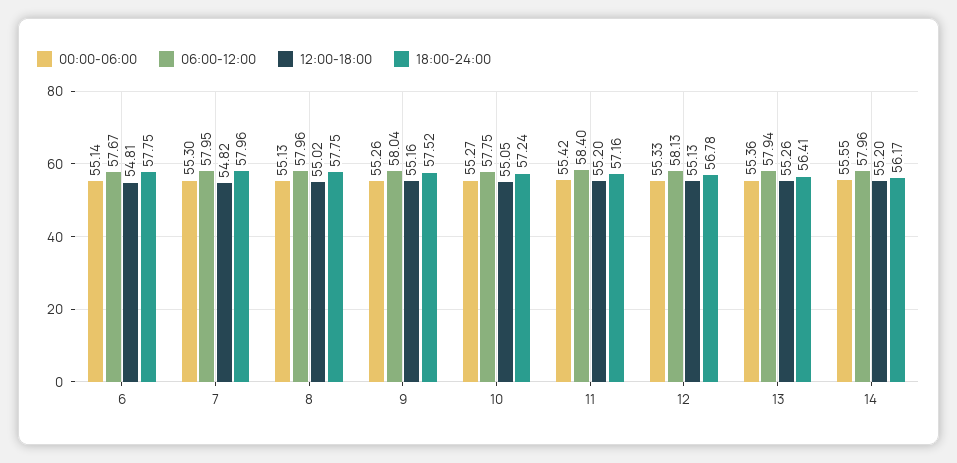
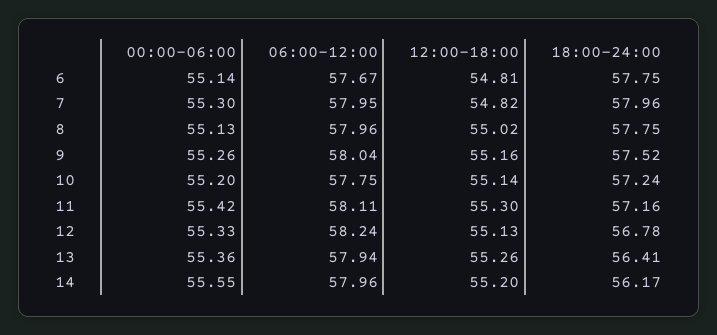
  {
    "00:00-06:00": {
      "6": 55.14,
      "7": 55.3,
      "8": 55.13,
      "9": 55.26,
-     "10": 55.27,
+     "10": 55.2,
      "11": 55.42,
      "12": 55.33,
      "13": 55.36,
      "14": 55.55
    },
    "06:00-12:00": {
      "6": 57.67,
      "7": 57.95,
      "8": 57.96,
      "9": 58.04,
      "10": 57.75,
-     "11": 58.4,
+     "11": 58.11,
-     "12": 58.13,
+     "12": 58.24,
      "13": 57.94,
      "14": 57.96
    },
    "12:00-18:00": {
      "6": 54.81,
      "7": 54.82,
      "8": 55.02,
      "9": 55.16,
-     "10": 55.05,
+     "10": 55.14,
-     "11": 55.2,
+     "11": 55.3,
      "12": 55.13,
      "13": 55.26,
      "14": 55.2
    },
    "18:00-24:00": {
      "6": 57.75,
      "7": 57.96,
      "8": 57.75,
      "9": 57.52,
      "10": 57.24,
      "11": 57.16,
      "12": 56.78,
      "13": 56.41,
      "14": 56.17
    }
  }

